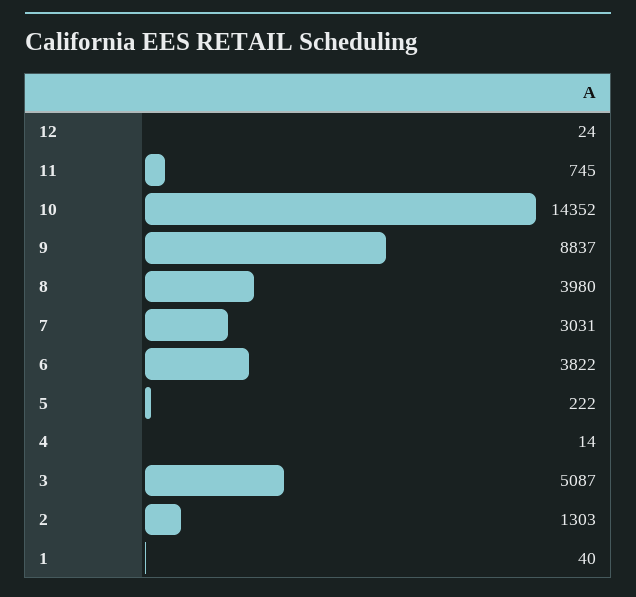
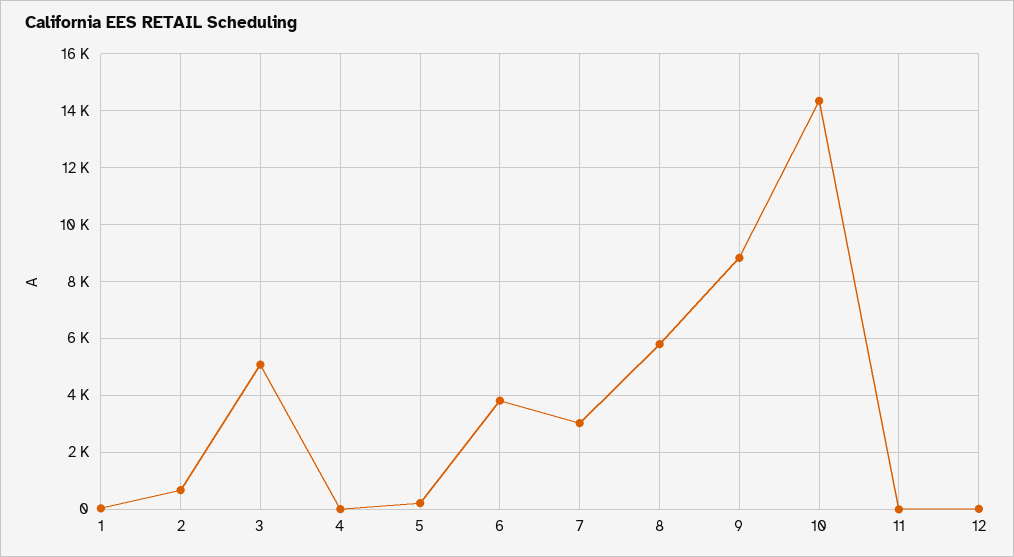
  {
    "12": 24,
-   "11": 745,
+   "11": 0,
    "10": 14352,
    "9": 8837,
-   "8": 3980,
+   "8": 5750,
    "7": 3031,
    "6": 3822,
    "5": 222,
    "4": 14,
    "3": 5087,
-   "2": 1303,
+   "2": 750,
    "1": 40
  }

